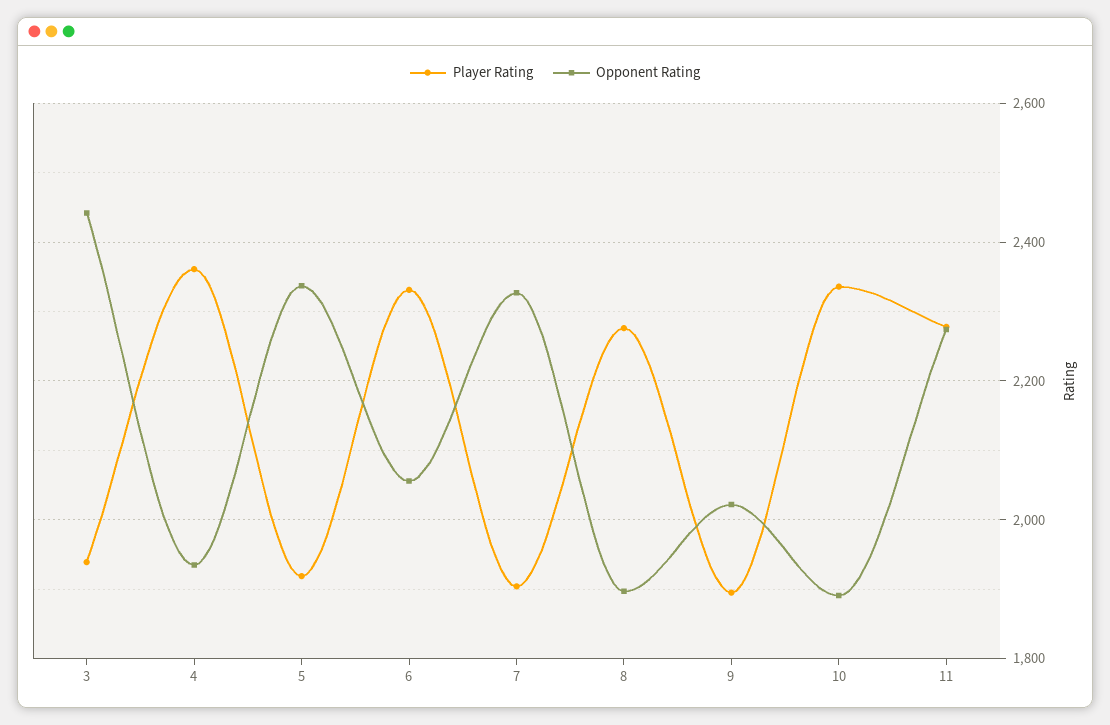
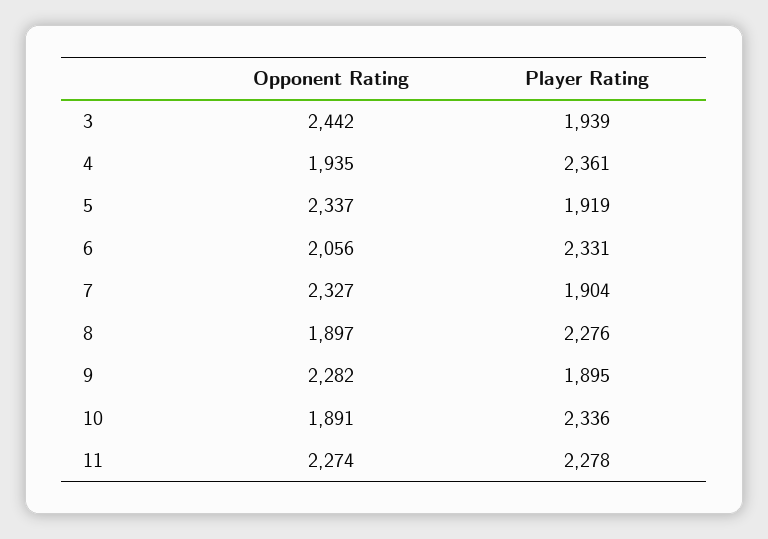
  {
    "Player Rating": {
      "3": 1939,
      "4": 2361,
      "5": 1919,
      "6": 2331,
      "7": 1904,
      "8": 2276,
      "9": 1895,
      "10": 2336,
      "11": 2278
    },
    "Opponent Rating": {
      "3": 2442,
      "4": 1935,
      "5": 2337,
      "6": 2056,
      "7": 2327,
      "8": 1897,
-     "9": 2020,
+     "9": 2282,
      "10": 1891,
      "11": 2274
    }
  }

